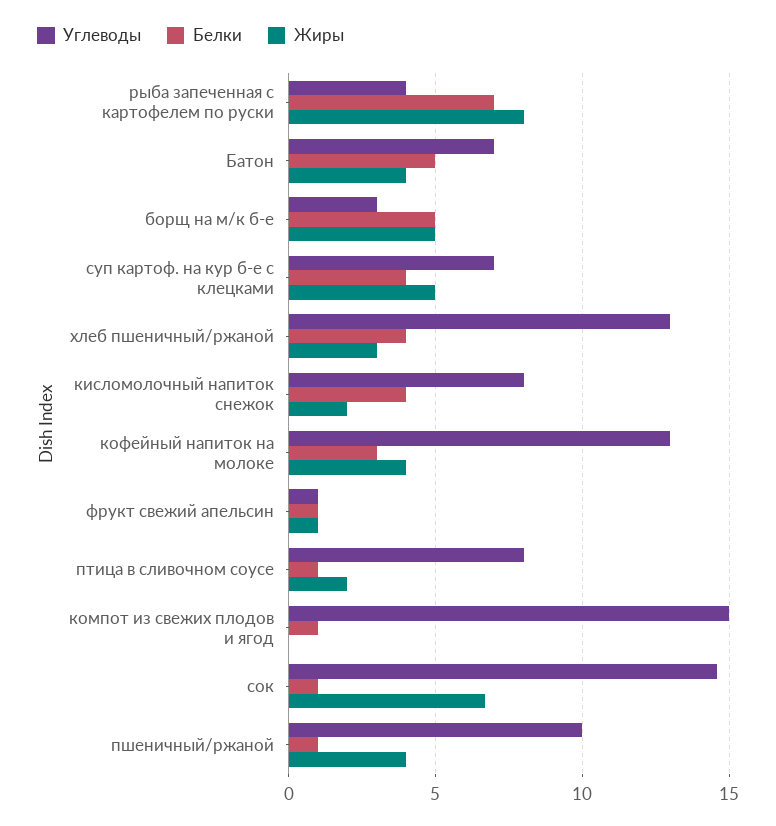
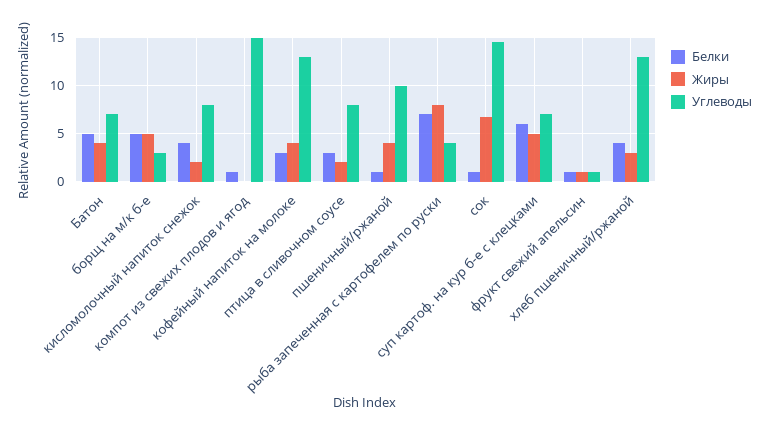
  {
    "Углеводы": {
      "рыба запеченная с картофелем по руски": 4,
      "Батон": 7,
      "борщ на м/к б-е": 3,
      "суп картоф. на кур б-е с клецками": 7,
      "хлеб пшеничный/ржаной": 13,
      "кисломолочный напиток снежок": 8,
      "кофейный напиток на молоке": 13,
      "фрукт свежий апельсин": 1,
      "птица в сливочном соусе": 8,
      "компот из свежих плодов и ягод": 15,
      "сок": 14.5,
      "пшеничный/ржаной": 10
    },
    "Белки": {
      "рыба запеченная с картофелем по руски": 7,
      "Батон": 5,
      "борщ на м/к б-е": 5,
-     "суп картоф. на кур б-е с клецками": 4,
+     "суп картоф. на кур б-е с клецками": 6,
      "хлеб пшеничный/ржаной": 4,
      "кисломолочный напиток снежок": 4,
      "кофейный напиток на молоке": 3,
      "фрукт свежий апельсин": 1,
-     "птица в сливочном соусе": 1,
+     "птица в сливочном соусе": 3,
      "компот из свежих плодов и ягод": 1,
      "сок": 1,
      "пшеничный/ржаной": 1
    },
    "Жиры": {
      "рыба запеченная с картофелем по руски": 8,
      "Батон": 4,
      "борщ на м/к б-е": 5,
      "суп картоф. на кур б-е с клецками": 5,
      "хлеб пшеничный/ржаной": 3,
      "кисломолочный напиток снежок": 2,
      "кофейный напиток на молоке": 4,
      "фрукт свежий апельсин": 1,
      "птица в сливочном соусе": 2,
      "компот из свежих плодов и ягод": 0,
      "сок": 6.5,
      "пшеничный/ржаной": 4
    }
  }

